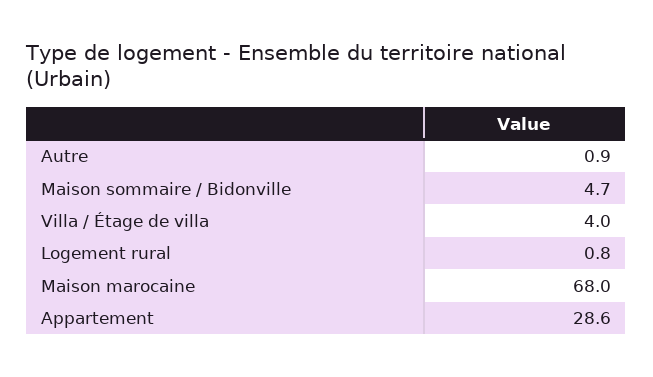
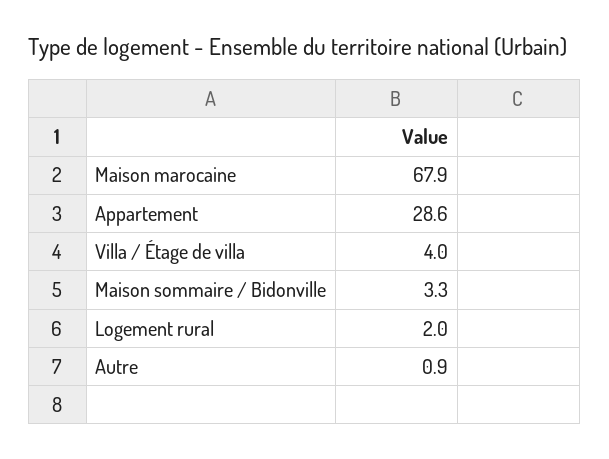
  {
    "Autre": 0.9,
-   "Maison sommaire / Bidonville": 4.7,
+   "Maison sommaire / Bidonville": 3.3,
    "Villa / Étage de villa": 4,
-   "Logement rural": 0.8,
+   "Logement rural": 2,
-   "Maison marocaine": 68,
+   "Maison marocaine": 67.9,
    "Appartement": 28.6
  }

